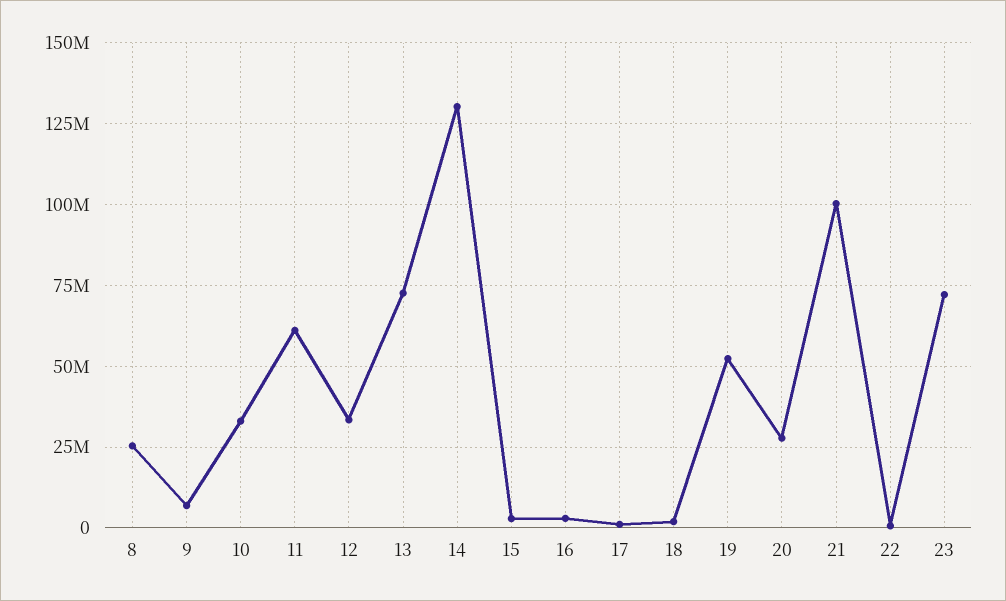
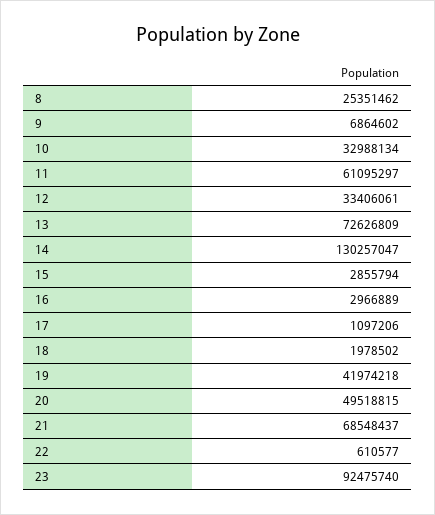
  {
    "8": 25351462,
    "9": 6864602,
    "10": 32988134,
    "11": 61095297,
    "12": 33406061,
    "13": 72626809,
    "14": 130257047,
    "15": 2855794,
    "16": 2966889,
    "17": 1097206,
    "18": 1978502,
-   "19": 52500000,
+   "19": 41974218,
-   "20": 27500000,
+   "20": 49518815,
-   "21": 100000000,
+   "21": 68548437,
    "22": 610577,
-   "23": 72500000
+   "23": 92475740
  }

